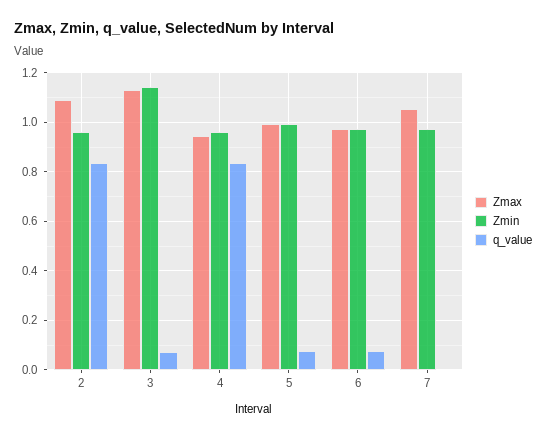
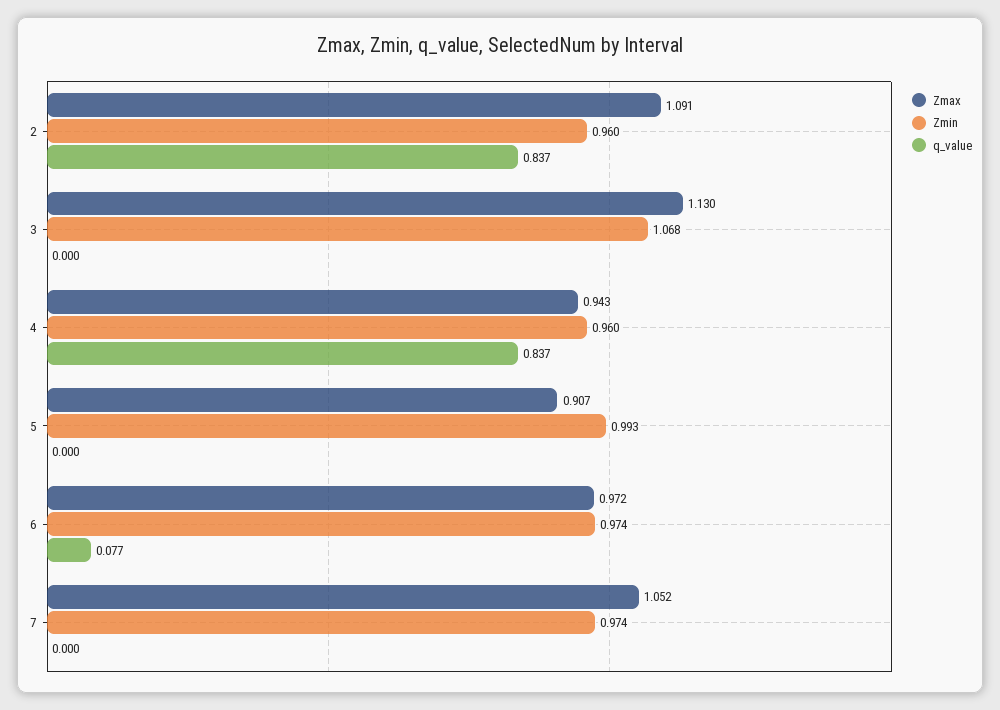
  {
    "Zmax": {
      "2": 1.091,
      "3": 1.13,
      "4": 0.943,
-     "5": 1,
+     "5": 0.907,
      "6": 0.972,
      "7": 1.052
    },
    "Zmin": {
      "2": 0.96,
-     "3": 1.15,
+     "3": 1.068,
      "4": 0.96,
      "5": 0.993,
      "6": 0.974,
      "7": 0.974
    },
    "q_value": {
      "2": 0.837,
-     "3": 0.075,
+     "3": 0,
      "4": 0.837,
-     "5": 0.075,
+     "5": 0,
      "6": 0.077,
      "7": 0
    }
  }

